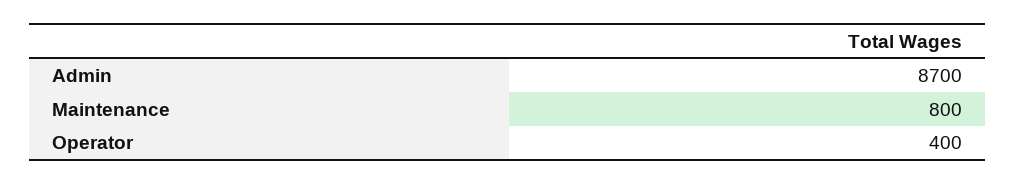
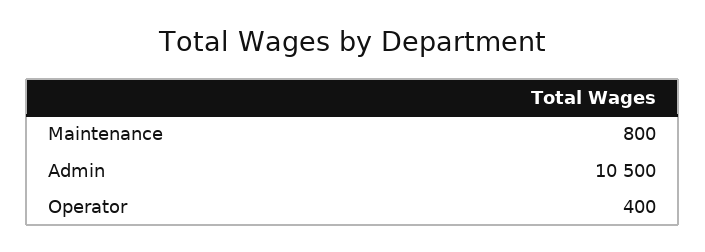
  {
-   "Admin": 8700,
+   "Admin": 10500,
    "Maintenance": 800,
    "Operator": 400
  }

